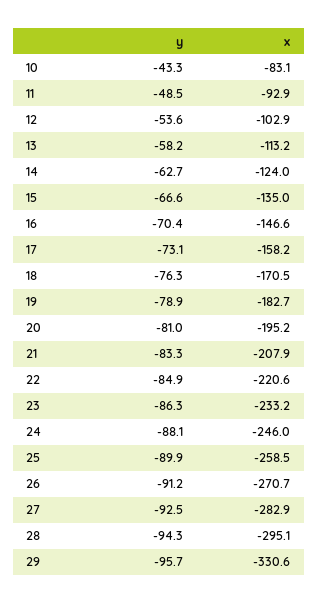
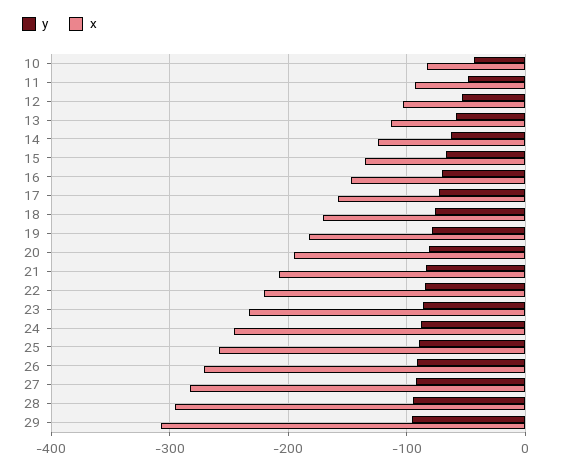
  {
    "y": {
      "10": -43.3,
      "11": -48.5,
      "12": -53.6,
      "13": -58.2,
      "14": -62.7,
      "15": -66.6,
      "16": -70.4,
      "17": -73.1,
      "18": -76.3,
      "19": -78.9,
      "20": -81,
      "21": -83.3,
      "22": -84.9,
      "23": -86.3,
      "24": -88.1,
      "25": -89.9,
      "26": -91.2,
      "27": -92.5,
      "28": -94.3,
      "29": -95.7
    },
    "x": {
      "10": -83.1,
      "11": -92.9,
      "12": -102.9,
      "13": -113.2,
      "14": -124,
      "15": -135,
      "16": -146.6,
      "17": -158.2,
      "18": -170.5,
      "19": -182.7,
      "20": -195.2,
      "21": -207.9,
      "22": -220.6,
      "23": -233.2,
      "24": -246,
      "25": -258.5,
      "26": -270.7,
      "27": -282.9,
      "28": -295.1,
-     "29": -330.6
+     "29": -310
    }
  }

